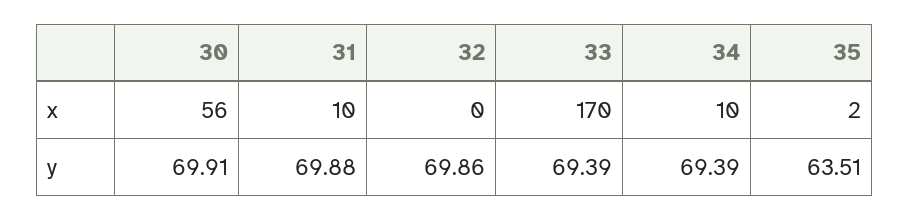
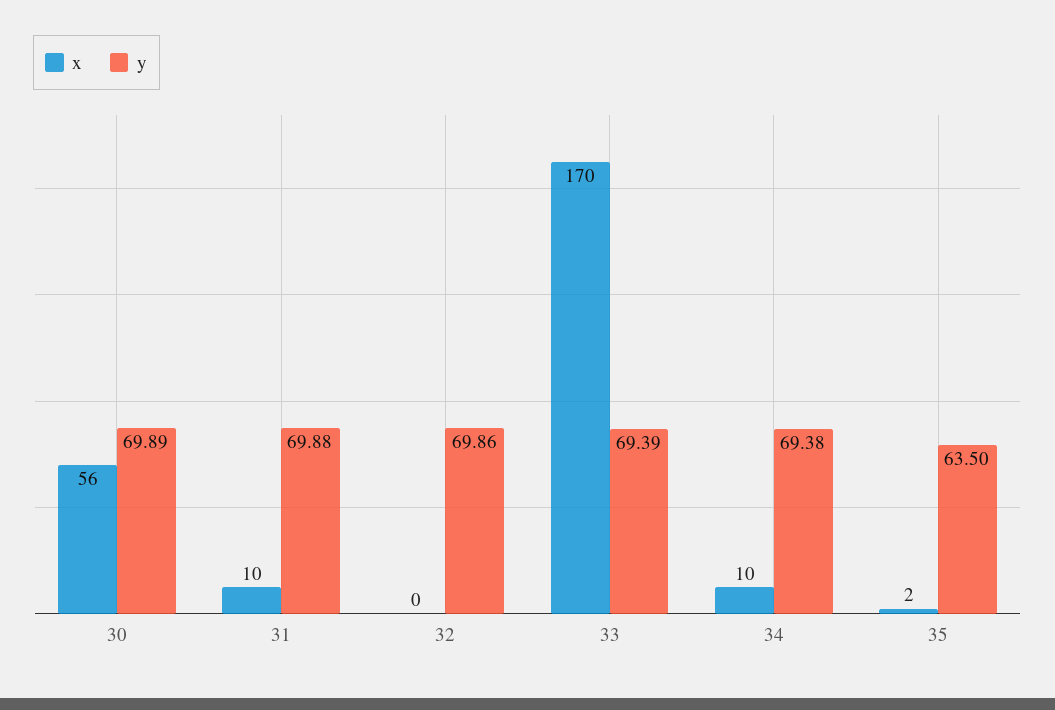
  {
    "x": {
      "30": 56,
      "31": 10,
      "32": 0,
      "33": 170,
      "34": 10,
      "35": 2
    },
    "y": {
-     "30": 69.91,
+     "30": 69.89,
      "31": 69.88,
      "32": 69.86,
      "33": 69.39,
-     "34": 69.39,
+     "34": 69.38,
-     "35": 63.51
+     "35": 63.5
    }
  }

